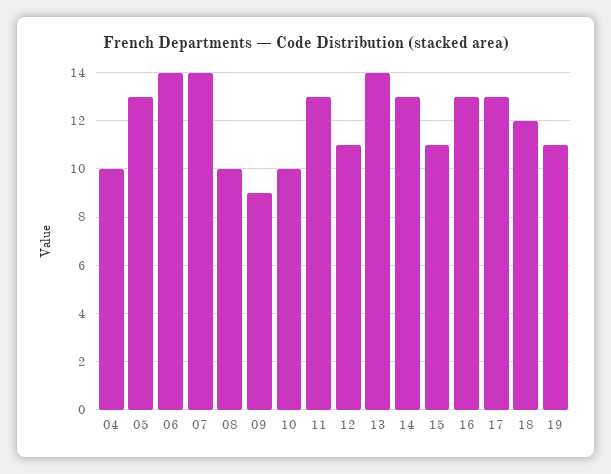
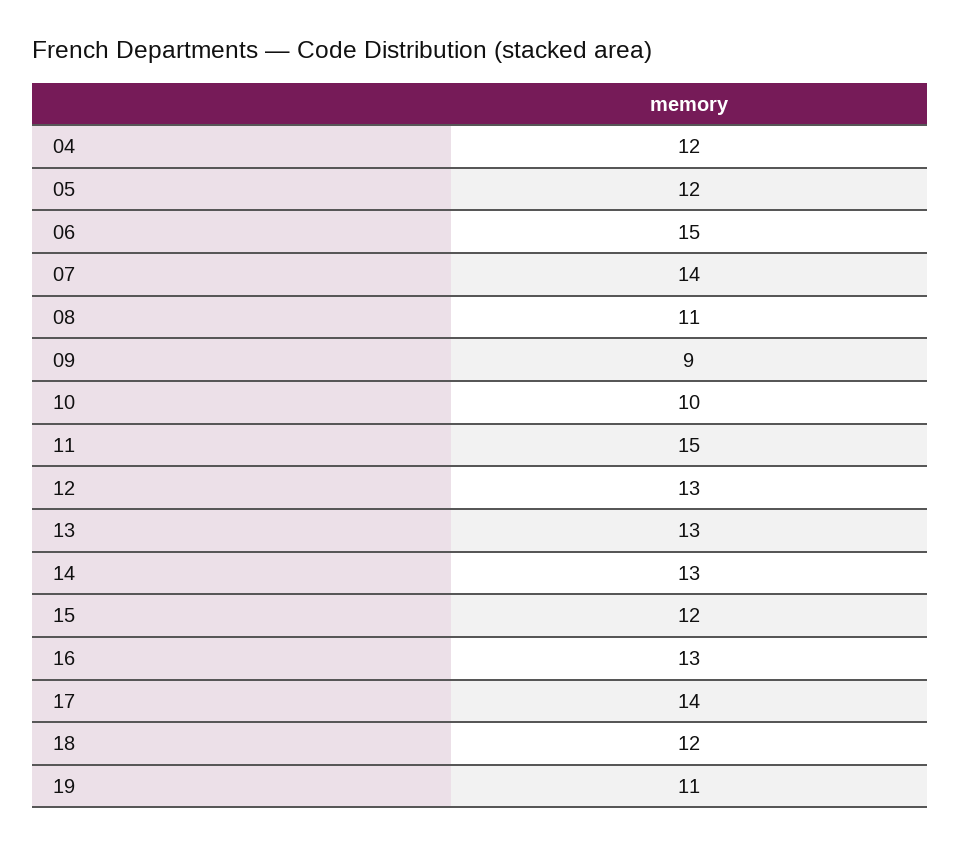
  {
-   "04": 10,
+   "04": 12,
-   "05": 13,
+   "05": 12,
-   "06": 14,
+   "06": 15,
    "07": 14,
-   "08": 10,
+   "08": 11,
    "09": 9,
    "10": 10,
-   "11": 13,
+   "11": 15,
-   "12": 11,
+   "12": 13,
-   "13": 14,
+   "13": 13,
    "14": 13,
-   "15": 11,
+   "15": 12,
    "16": 13,
-   "17": 13,
+   "17": 14,
    "18": 12,
    "19": 11
  }

